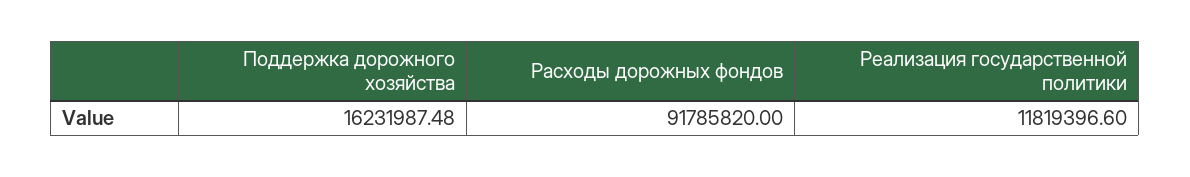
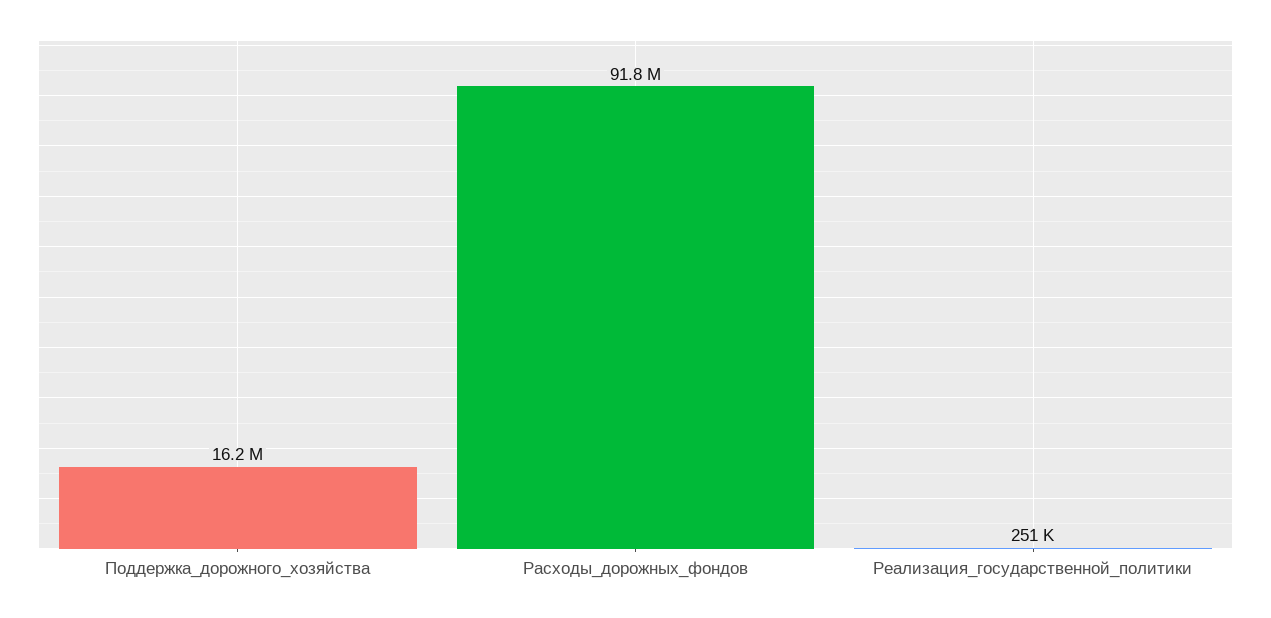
  {
    "Поддержка дорожного хозяйства": 16231987.48,
    "Расходы дорожных фондов": 91785820,
-   "Реализация государственной политики": 11819396.6
+   "Реализация государственной политики": 251000
  }

